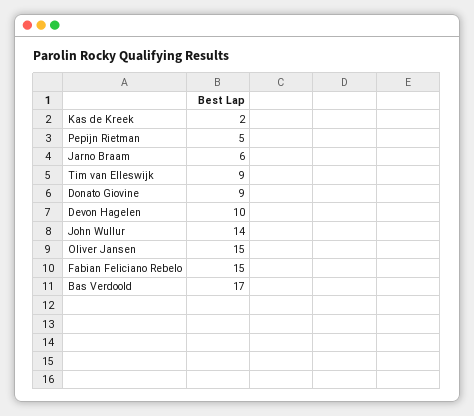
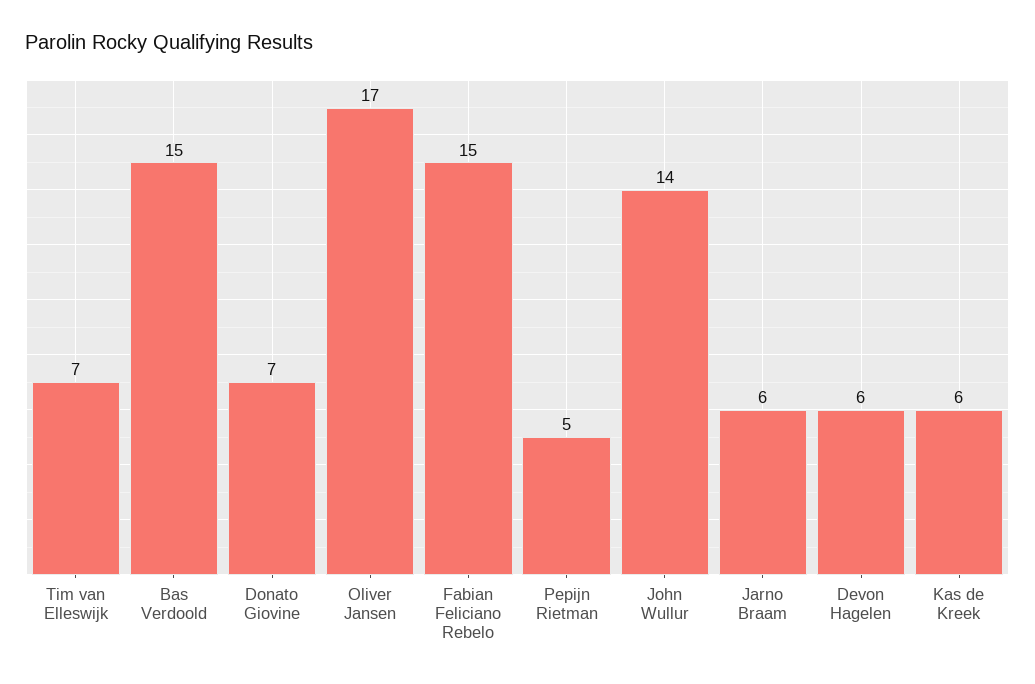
  {
-   "Kas de Kreek": 2,
+   "Kas de Kreek": 6,
    "Pepijn Rietman": 5,
    "Jarno Braam": 6,
-   "Tim van Elleswijk": 9,
+   "Tim van Elleswijk": 7,
-   "Donato Giovine": 9,
+   "Donato Giovine": 7,
-   "Devon Hagelen": 10,
+   "Devon Hagelen": 6,
    "John Wullur": 14,
-   "Oliver Jansen": 15,
+   "Oliver Jansen": 17,
    "Fabian Feliciano Rebelo": 15,
-   "Bas Verdoold": 17
+   "Bas Verdoold": 15
  }

